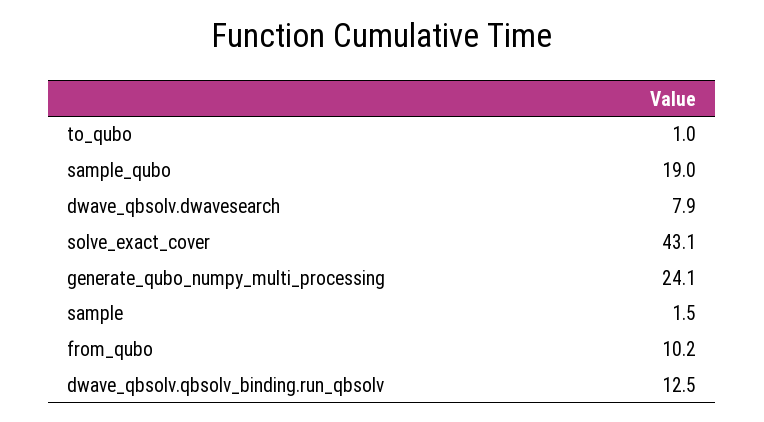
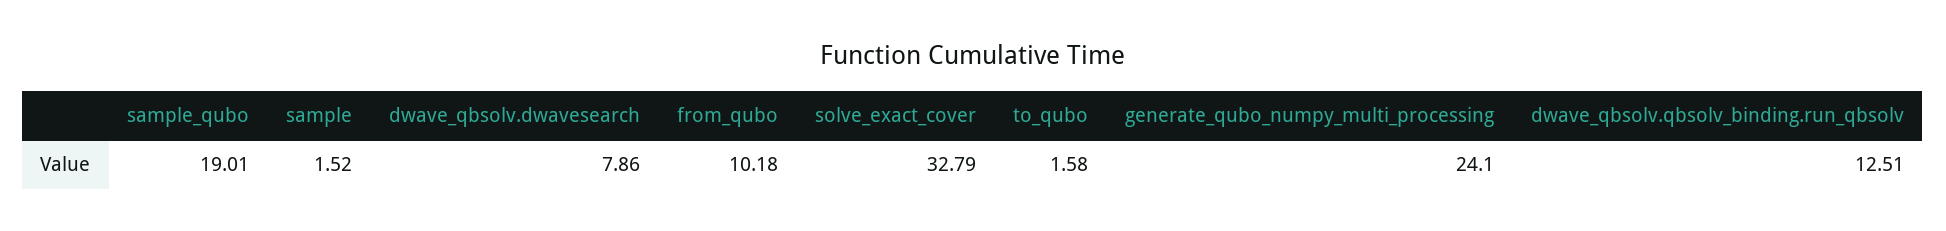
  {
-   "to_qubo": 1,
+   "to_qubo": 1.58,
    "sample_qubo": 19.01,
    "dwave_qbsolv.dwavesearch": 7.86,
-   "solve_exact_cover": 43.1,
+   "solve_exact_cover": 32.79,
    "generate_qubo_numpy_multi_processing": 24.1,
    "sample": 1.52,
    "from_qubo": 10.18,
    "dwave_qbsolv.qbsolv_binding.run_qbsolv": 12.51
  }

